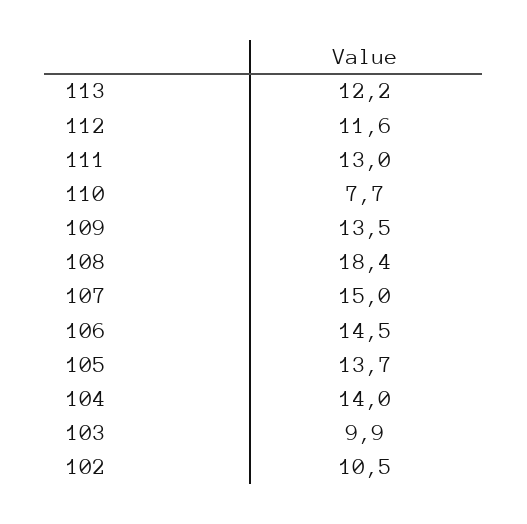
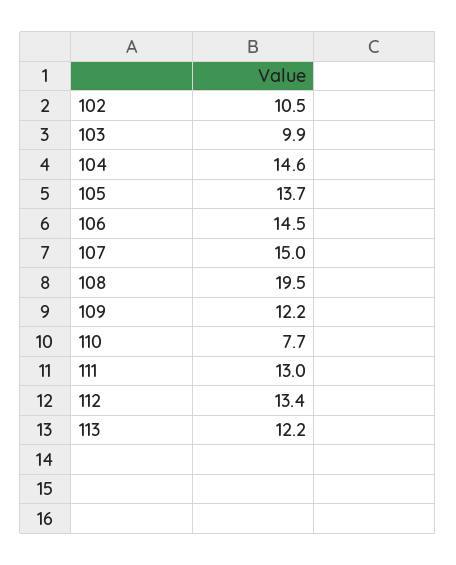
  {
    "113": 12.2,
-   "112": 11.6,
+   "112": 13.4,
    "111": 13,
    "110": 7.7,
-   "109": 13.5,
+   "109": 12.2,
-   "108": 18.4,
+   "108": 19.5,
    "107": 15,
    "106": 14.5,
    "105": 13.7,
-   "104": 14,
+   "104": 14.6,
    "103": 9.9,
    "102": 10.5
  }

